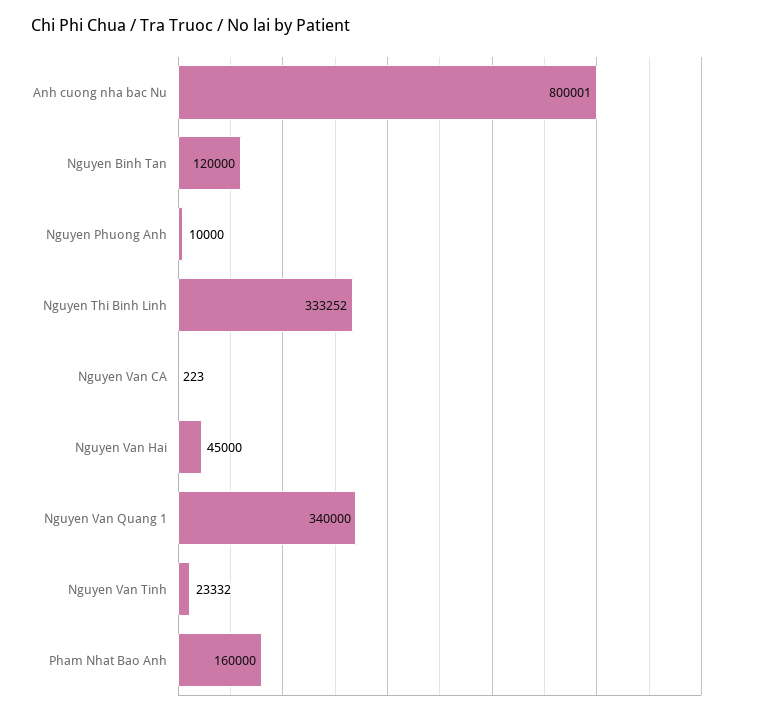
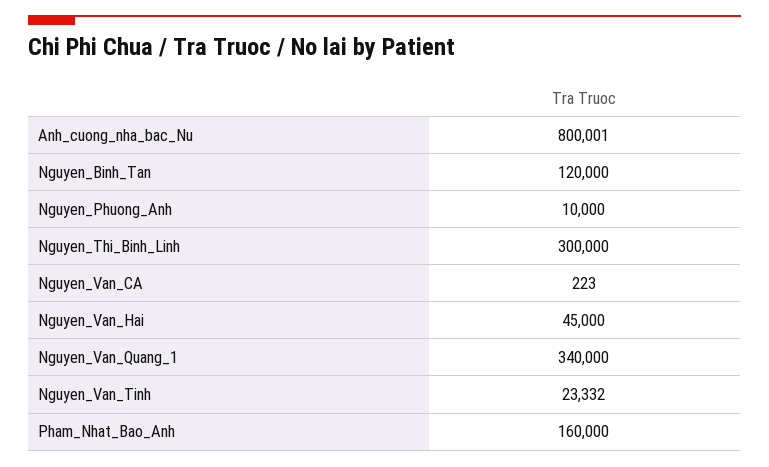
  {
    "Anh cuong nha bac Nu": 800001,
    "Nguyen Binh Tan": 120000,
    "Nguyen Phuong Anh": 10000,
-   "Nguyen Thi Binh Linh": 333252,
+   "Nguyen Thi Binh Linh": 300000,
    "Nguyen Van CA": 223,
    "Nguyen Van Hai": 45000,
    "Nguyen Van Quang 1": 340000,
    "Nguyen Van Tinh": 23332,
    "Pham Nhat Bao Anh": 160000
  }

